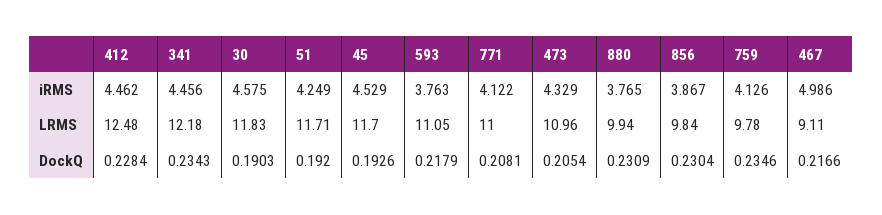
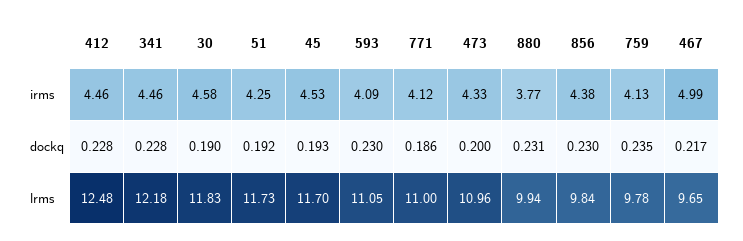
  {
    "412": {
      "iRMS": 4.462,
      "LRMS": 12.48,
      "DockQ": 0.2284
    },
    "341": {
      "iRMS": 4.456,
      "LRMS": 12.18,
-     "DockQ": 0.2343
+     "DockQ": 0.228
    },
    "30": {
      "iRMS": 4.575,
      "LRMS": 11.83,
      "DockQ": 0.1903
    },
    "51": {
      "iRMS": 4.249,
-     "LRMS": 11.71,
+     "LRMS": 11.73,
      "DockQ": 0.192
    },
    "45": {
      "iRMS": 4.529,
      "LRMS": 11.7,
      "DockQ": 0.1926
    },
    "593": {
-     "iRMS": 3.763,
+     "iRMS": 4.09,
      "LRMS": 11.05,
-     "DockQ": 0.2179
+     "DockQ": 0.23
    },
    "771": {
      "iRMS": 4.122,
      "LRMS": 11,
-     "DockQ": 0.2081
+     "DockQ": 0.186
    },
    "473": {
      "iRMS": 4.329,
      "LRMS": 10.96,
-     "DockQ": 0.2054
+     "DockQ": 0.2
    },
    "880": {
      "iRMS": 3.765,
      "LRMS": 9.94,
      "DockQ": 0.2309
    },
    "856": {
-     "iRMS": 3.867,
+     "iRMS": 4.38,
      "LRMS": 9.84,
      "DockQ": 0.2304
    },
    "759": {
      "iRMS": 4.126,
      "LRMS": 9.78,
      "DockQ": 0.2346
    },
    "467": {
      "iRMS": 4.986,
-     "LRMS": 9.11,
+     "LRMS": 9.65,
      "DockQ": 0.2166
    }
  }

